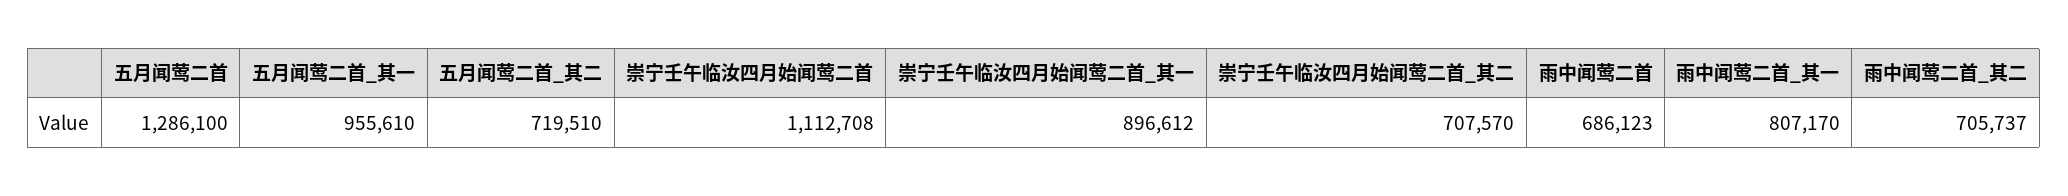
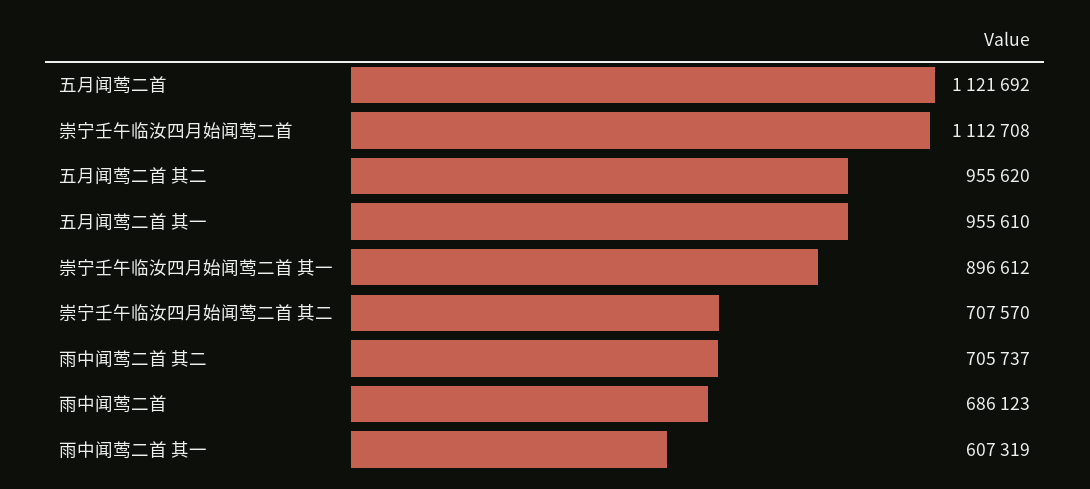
  {
-   "五月闻莺二首": 1286100,
+   "五月闻莺二首": 1121692,
    "五月闻莺二首_其一": 955610,
-   "五月闻莺二首_其二": 719510,
+   "五月闻莺二首_其二": 955620,
    "崇宁壬午临汝四月始闻莺二首": 1112708,
    "崇宁壬午临汝四月始闻莺二首_其一": 896612,
    "崇宁壬午临汝四月始闻莺二首_其二": 707570,
    "雨中闻莺二首": 686123,
-   "雨中闻莺二首_其一": 807170,
+   "雨中闻莺二首_其一": 607319,
    "雨中闻莺二首_其二": 705737
  }

